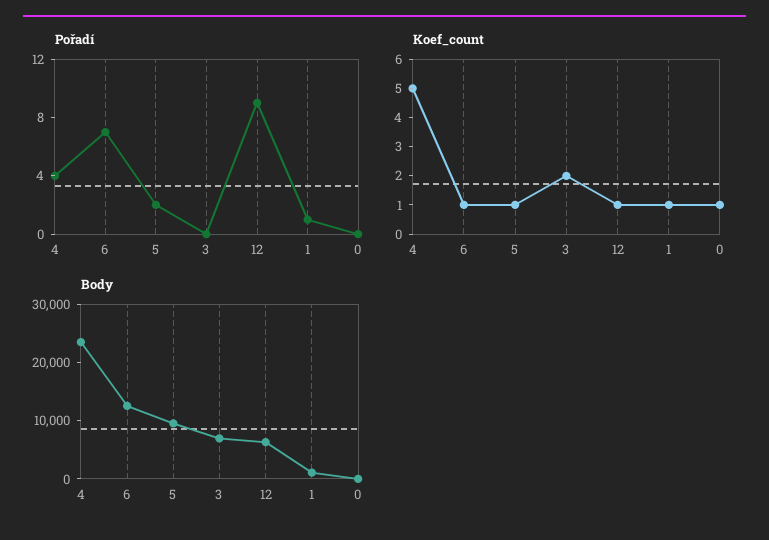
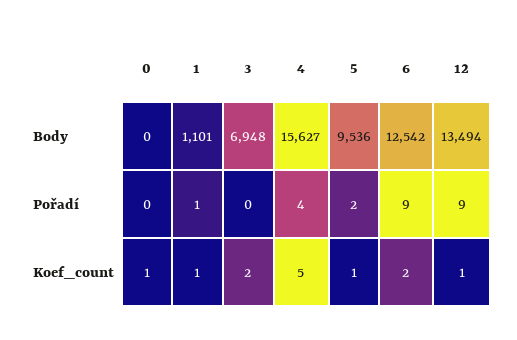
  {
    "Pořadí": {
      "4": 4,
-     "6": 7,
+     "6": 9,
      "5": 2,
      "3": 0,
      "12": 9,
      "1": 1,
      "0": 0
    },
    "Koef_count": {
      "4": 5,
-     "6": 1,
+     "6": 2,
      "5": 1,
      "3": 2,
      "12": 1,
      "1": 1,
      "0": 1
    },
    "Body": {
-     "4": 24000,
+     "4": 15627,
      "6": 12542,
      "5": 9536,
      "3": 6948,
-     "12": 6000,
+     "12": 13494,
      "1": 1101,
      "0": 0
    }
  }

